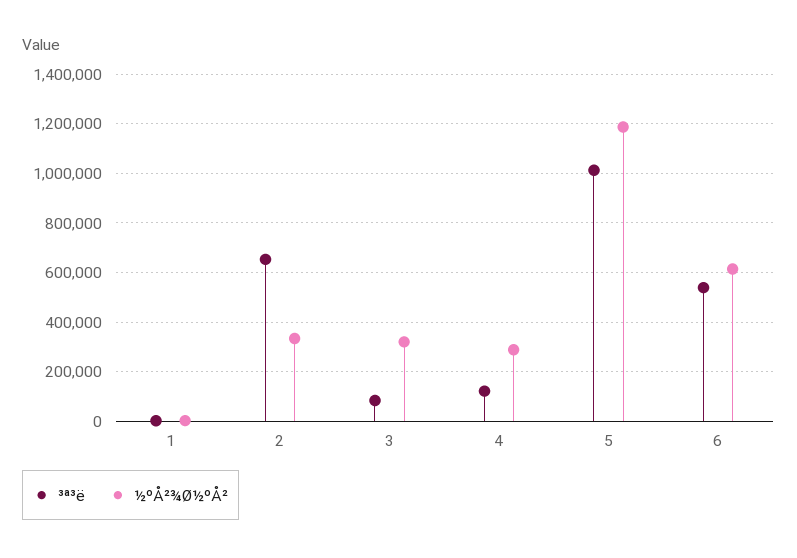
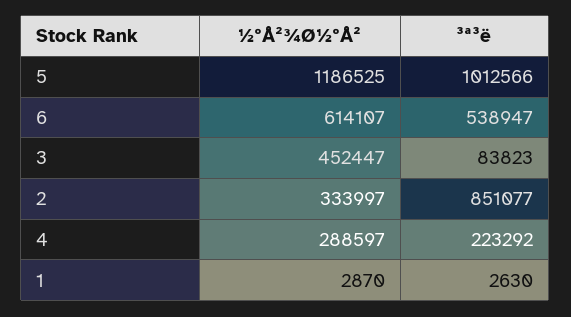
  {
    "³ª³ë": {
      "1": 2630,
-     "2": 650000,
+     "2": 851077,
      "3": 83823,
-     "4": 125000,
+     "4": 223292,
      "5": 1012566,
      "6": 538947
    },
    "½ºÅ²¾Ø½ºÅ²": {
      "1": 2870,
      "2": 333997,
-     "3": 325000,
+     "3": 452447,
      "4": 288597,
      "5": 1186525,
      "6": 614107
    }
  }

